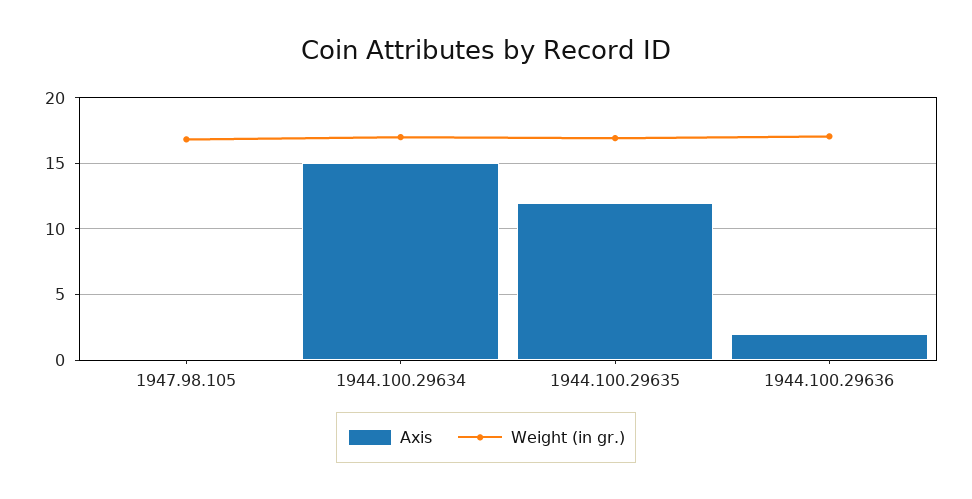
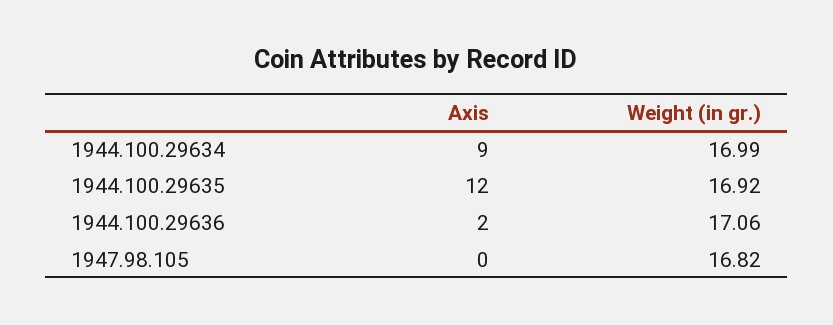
  {
    "Axis": {
      "1947.98.105": 0,
-     "1944.100.29634": 15,
+     "1944.100.29634": 9,
      "1944.100.29635": 12,
      "1944.100.29636": 2
    },
    "Weight (in gr.)": {
      "1947.98.105": 16.82,
      "1944.100.29634": 16.99,
      "1944.100.29635": 16.92,
      "1944.100.29636": 17.06
    }
  }

